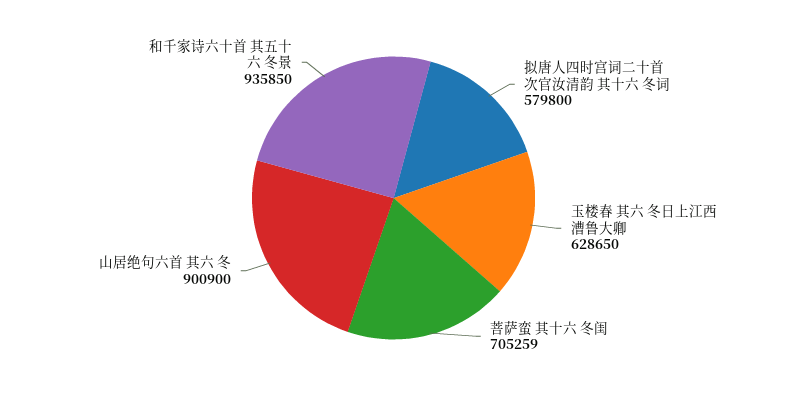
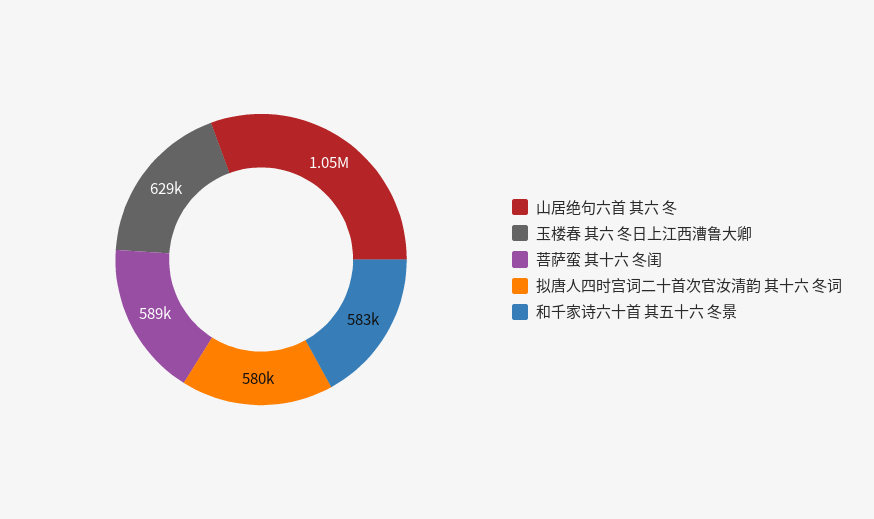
  {
    "拟唐人四时宫词二十首次官汝清韵 其十六 冬词": 579800,
    "玉楼春 其六 冬日上江西漕鲁大卿": 628650,
-   "菩萨蛮 其十六 冬闺": 705259,
+   "菩萨蛮 其十六 冬闺": 589000,
-   "山居绝句六首 其六 冬": 900900,
+   "山居绝句六首 其六 冬": 1050000,
-   "和千家诗六十首 其五十六 冬景": 935850
+   "和千家诗六十首 其五十六 冬景": 583000
  }

